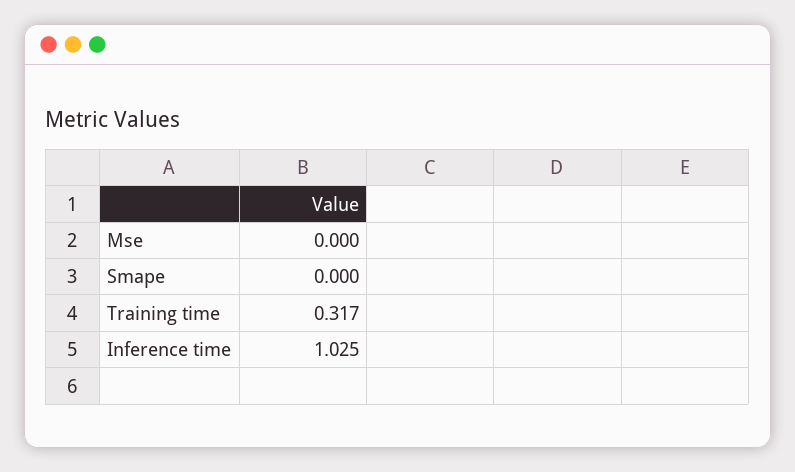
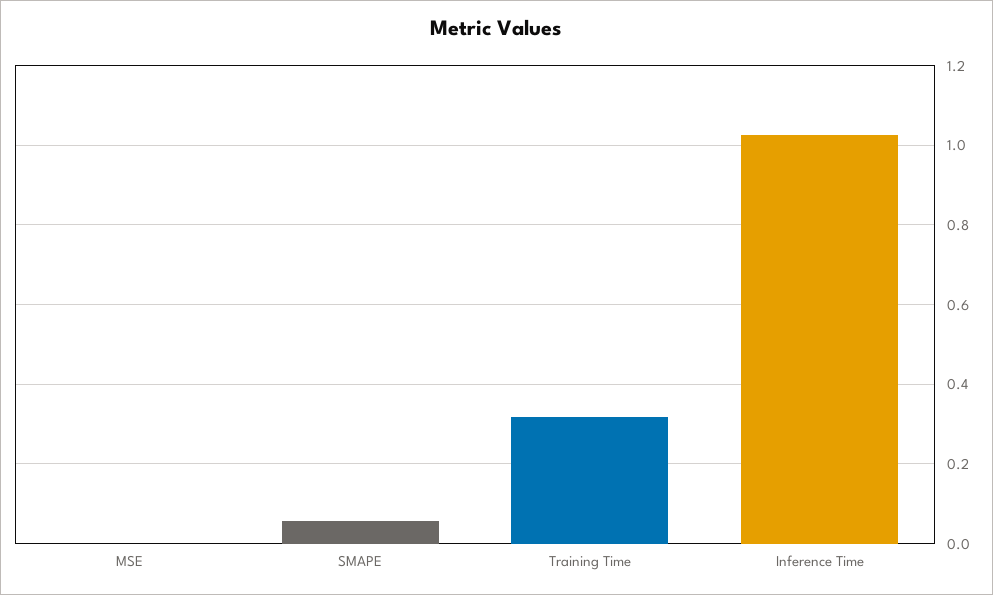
  {
    "Mse": 0,
-   "Smape": 0,
+   "Smape": 0.06,
    "Training time": 0.317,
    "Inference time": 1.025
  }

